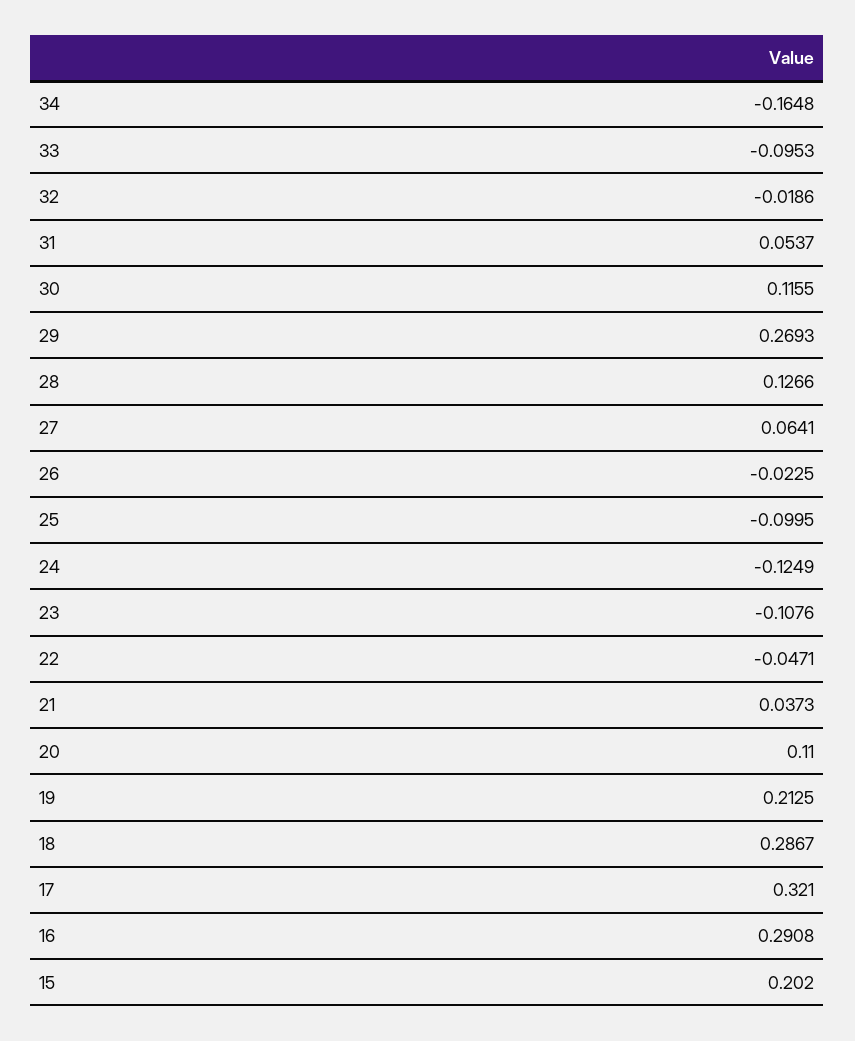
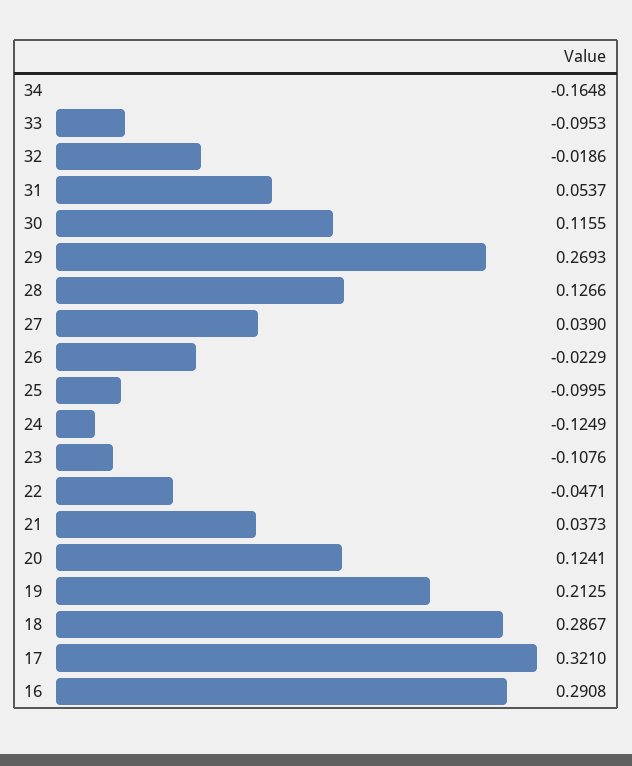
  {
    "34": -0.1648,
    "33": -0.0953,
    "32": -0.0186,
    "31": 0.0537,
    "30": 0.1155,
    "29": 0.2693,
    "28": 0.1266,
-   "27": 0.0641,
+   "27": 0.039,
-   "26": -0.0225,
+   "26": -0.0229,
    "25": -0.0995,
    "24": -0.1249,
    "23": -0.1076,
    "22": -0.0471,
    "21": 0.0373,
-   "20": 0.11,
+   "20": 0.1241,
    "19": 0.2125,
    "18": 0.2867,
    "17": 0.321,
-   "16": 0.2908,
+   "16": 0.2908
-   "15": 0.202
  }

